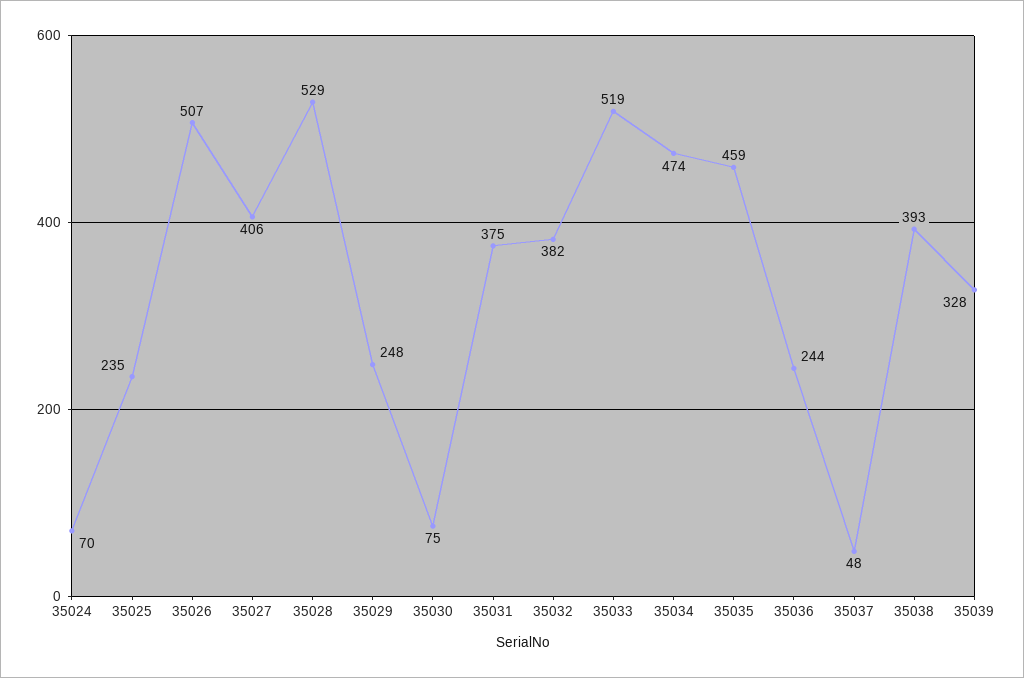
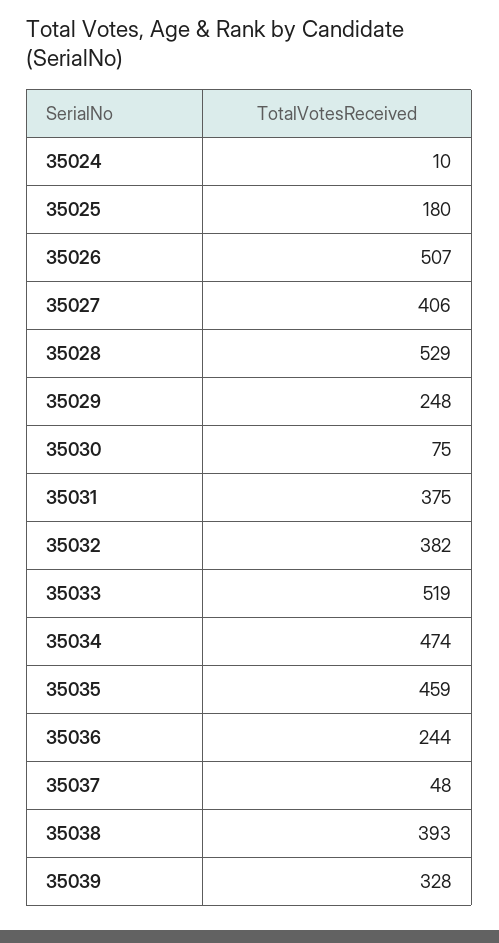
  {
-   "35024": 70,
+   "35024": 10,
-   "35025": 235,
+   "35025": 180,
    "35026": 507,
    "35027": 406,
    "35028": 529,
    "35029": 248,
    "35030": 75,
    "35031": 375,
    "35032": 382,
    "35033": 519,
    "35034": 474,
    "35035": 459,
    "35036": 244,
    "35037": 48,
    "35038": 393,
    "35039": 328
  }

